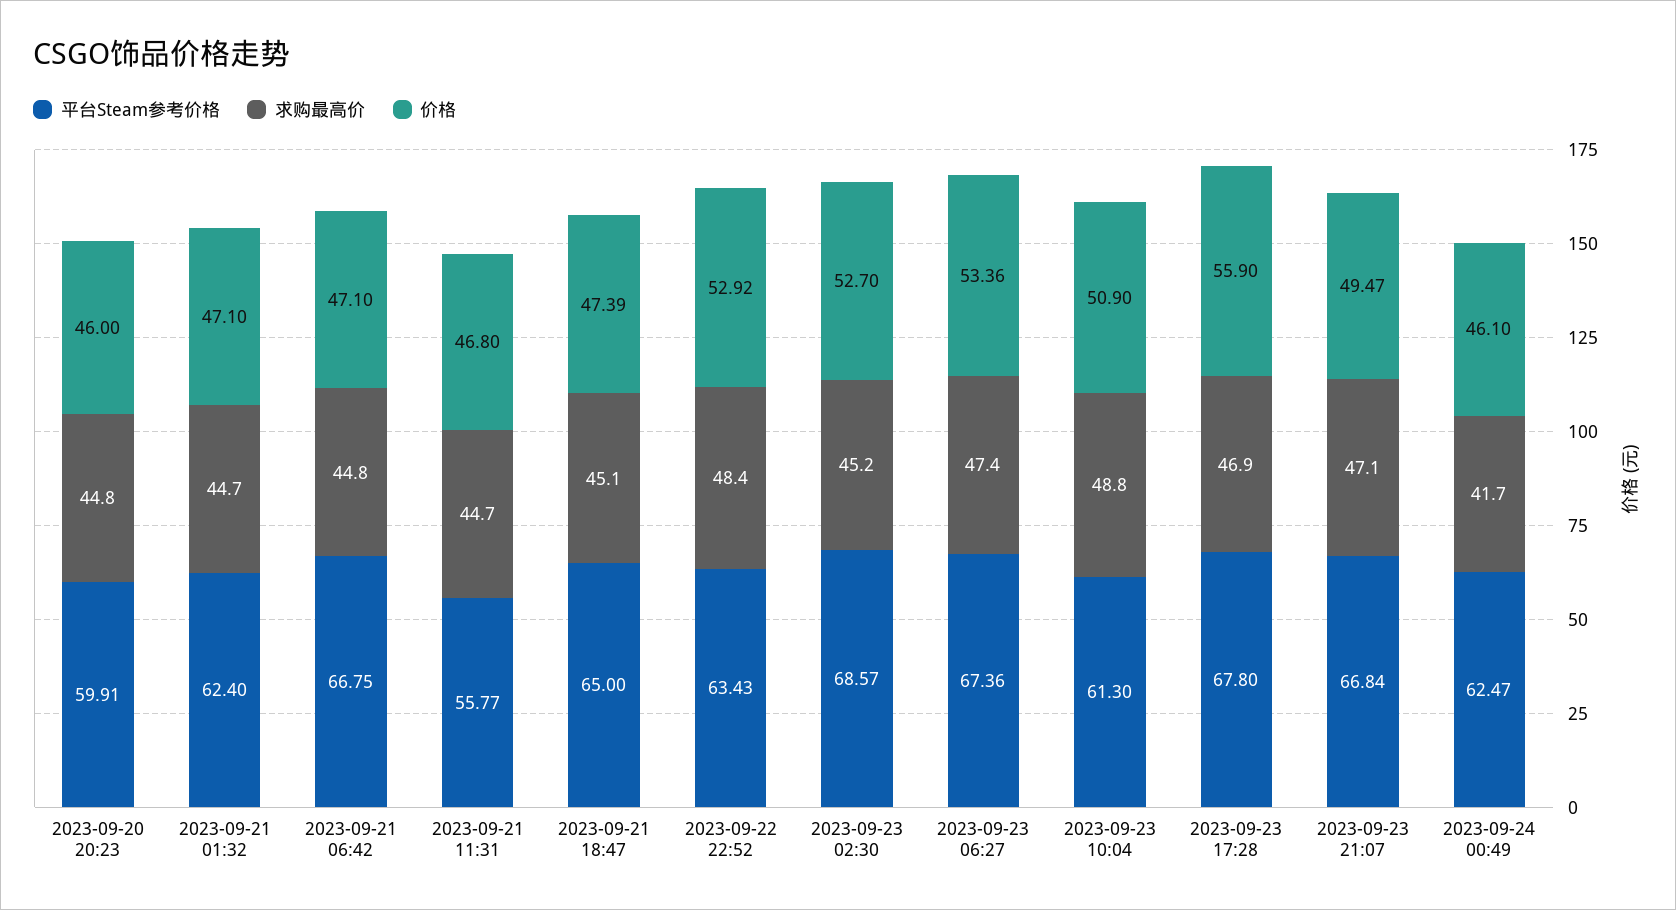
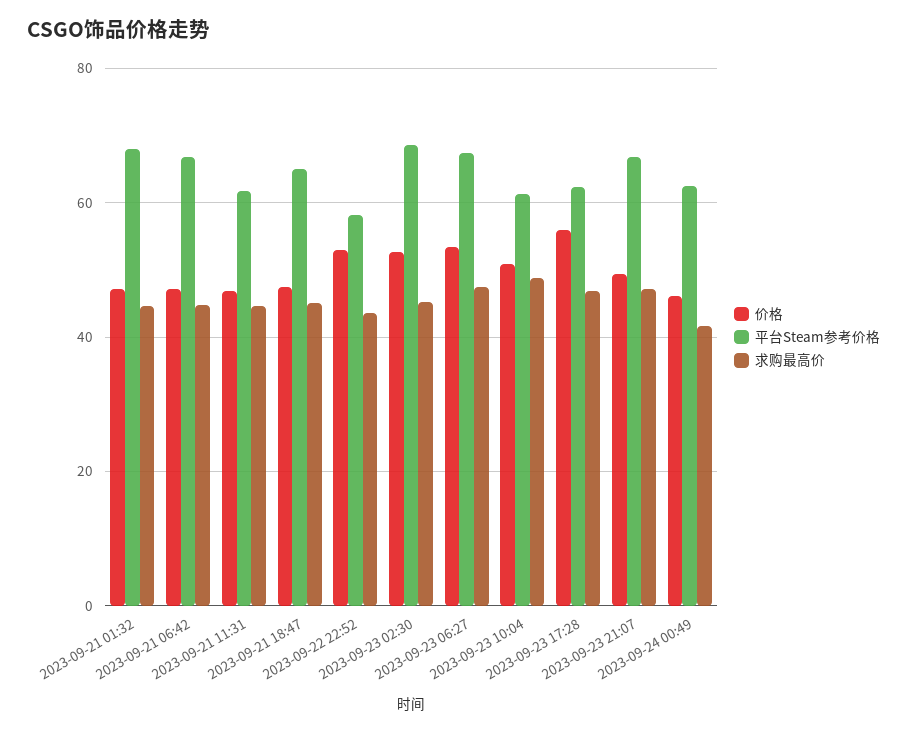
  {
    "平台Steam参考价格": {
-     "2023-09-20 20:23": 59.91,
-     "2023-09-21 01:32": 62.4,
+     "2023-09-21 01:32": 68,
      "2023-09-21 06:42": 66.75,
-     "2023-09-21 11:31": 55.77,
+     "2023-09-21 11:31": 62,
      "2023-09-21 18:47": 65,
-     "2023-09-22 22:52": 63.43,
+     "2023-09-22 22:52": 58,
      "2023-09-23 02:30": 68.57,
      "2023-09-23 06:27": 67.36,
      "2023-09-23 10:04": 61.3,
-     "2023-09-23 17:28": 67.8,
+     "2023-09-23 17:28": 62,
      "2023-09-23 21:07": 66.84,
      "2023-09-24 00:49": 62.47
    },
    "求购最高价": {
-     "2023-09-20 20:23": 44.8,
      "2023-09-21 01:32": 44.7,
      "2023-09-21 06:42": 44.8,
      "2023-09-21 11:31": 44.7,
      "2023-09-21 18:47": 45.1,
-     "2023-09-22 22:52": 48.4,
+     "2023-09-22 22:52": 44,
      "2023-09-23 02:30": 45.2,
      "2023-09-23 06:27": 47.4,
      "2023-09-23 10:04": 48.8,
      "2023-09-23 17:28": 46.9,
      "2023-09-23 21:07": 47.1,
      "2023-09-24 00:49": 41.7
    },
    "价格": {
-     "2023-09-20 20:23": 46,
      "2023-09-21 01:32": 47.1,
      "2023-09-21 06:42": 47.1,
      "2023-09-21 11:31": 46.8,
      "2023-09-21 18:47": 47.39,
      "2023-09-22 22:52": 52.92,
      "2023-09-23 02:30": 52.7,
      "2023-09-23 06:27": 53.36,
      "2023-09-23 10:04": 50.9,
      "2023-09-23 17:28": 55.9,
      "2023-09-23 21:07": 49.47,
      "2023-09-24 00:49": 46.1
    }
  }

